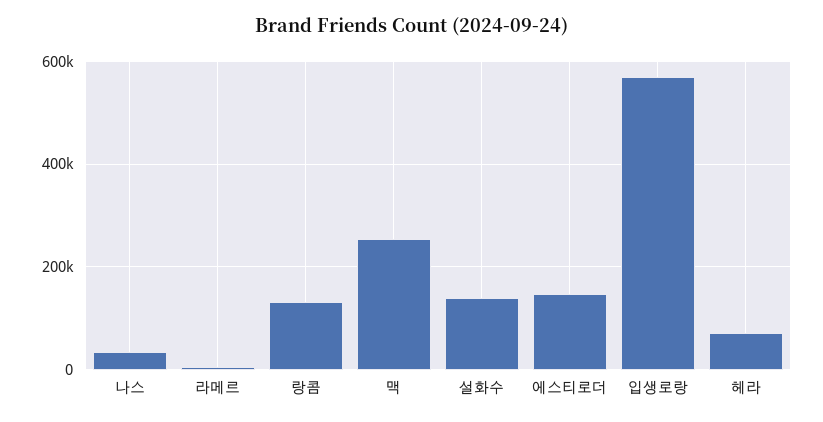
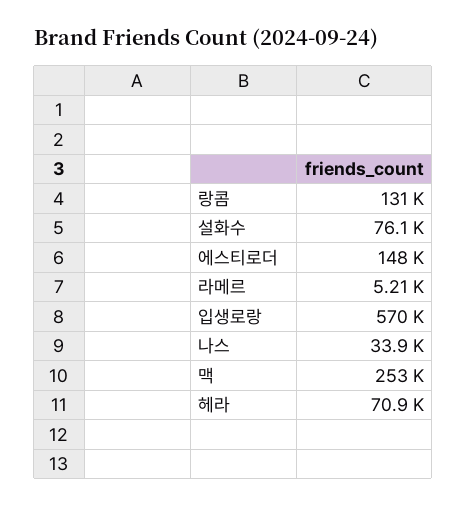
  {
    "나스": 33900,
    "라메르": 5210,
    "랑콤": 131000,
    "맥": 253000,
-   "설화수": 140000,
+   "설화수": 76100,
    "에스티로더": 148000,
    "입생로랑": 570000,
    "헤라": 70900
  }

